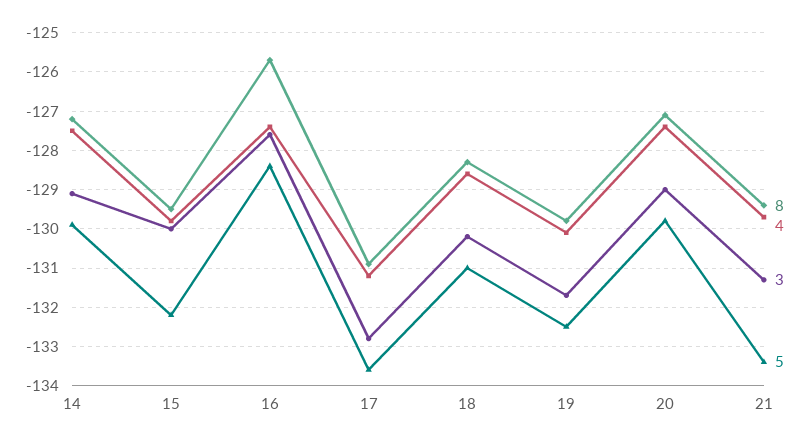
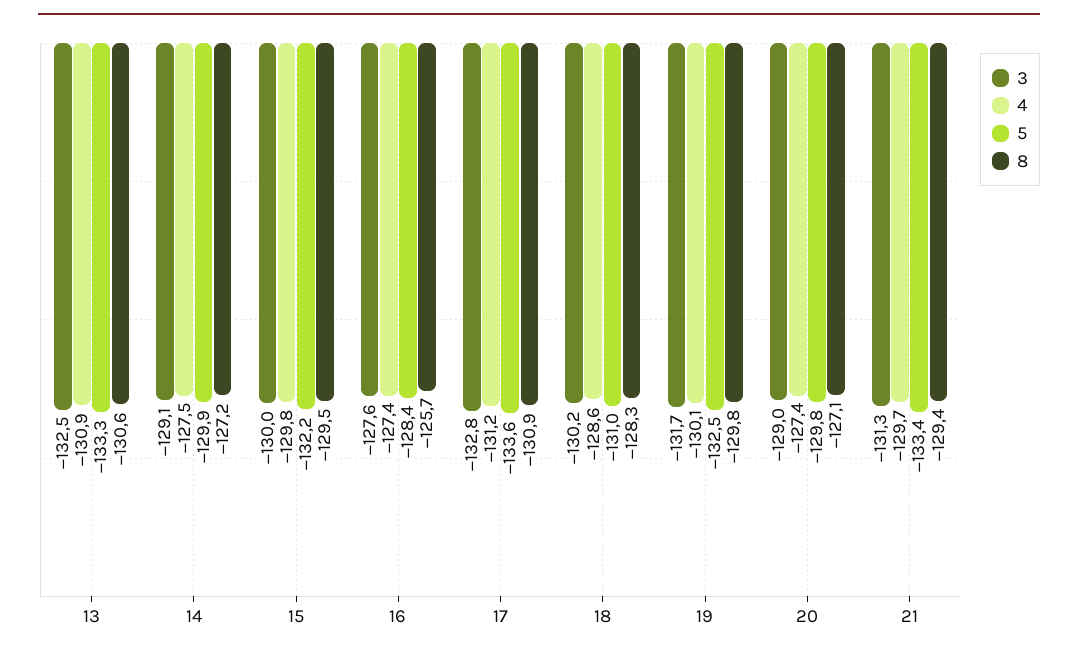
  {
    "8": {
      "14": -127.2,
      "15": -129.5,
      "16": -125.7,
      "17": -130.9,
      "18": -128.3,
      "19": -129.8,
      "20": -127.1,
-     "21": -129.4
+     "21": -129.4,
+     "13": -130.6
    },
    "4": {
      "14": -127.5,
      "15": -129.8,
      "16": -127.4,
      "17": -131.2,
      "18": -128.6,
      "19": -130.1,
      "20": -127.4,
-     "21": -129.7
+     "21": -129.7,
+     "13": -130.9
    },
    "3": {
      "14": -129.1,
      "15": -130,
      "16": -127.6,
      "17": -132.8,
      "18": -130.2,
      "19": -131.7,
      "20": -129,
-     "21": -131.3
+     "21": -131.3,
+     "13": -132.5
    },
    "5": {
      "14": -129.9,
      "15": -132.2,
      "16": -128.4,
      "17": -133.6,
      "18": -131,
      "19": -132.5,
      "20": -129.8,
-     "21": -133.4
+     "21": -133.4,
+     "13": -133.3
    }
  }

